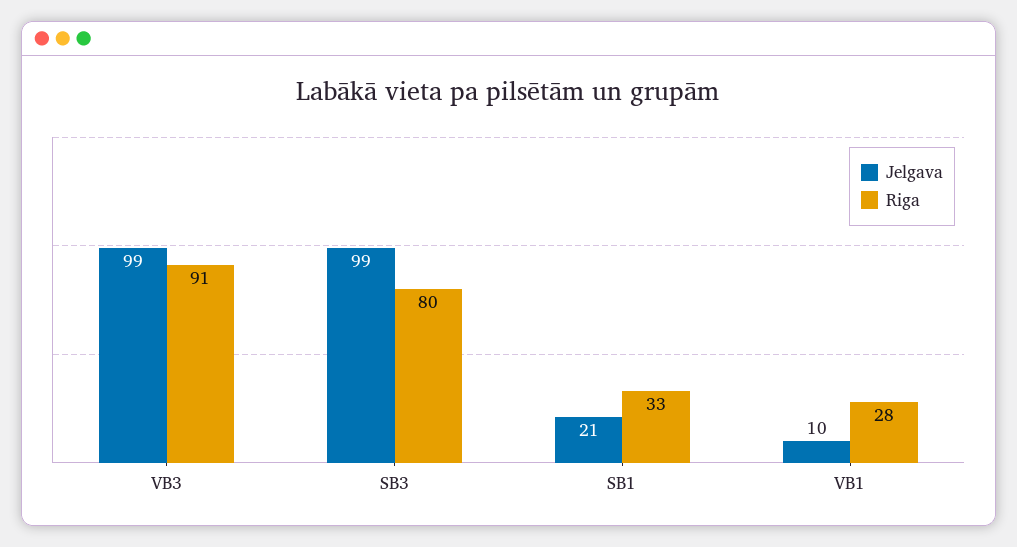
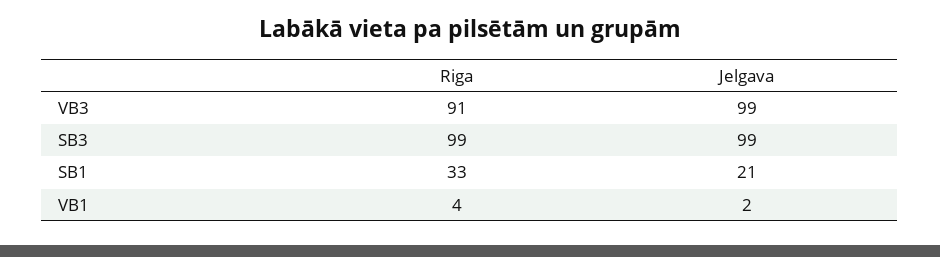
  {
    "Jelgava": {
      "VB3": 99,
      "SB3": 99,
      "SB1": 21,
-     "VB1": 10
+     "VB1": 2
    },
    "Riga": {
      "VB3": 91,
-     "SB3": 80,
+     "SB3": 99,
      "SB1": 33,
-     "VB1": 28
+     "VB1": 4
    }
  }

